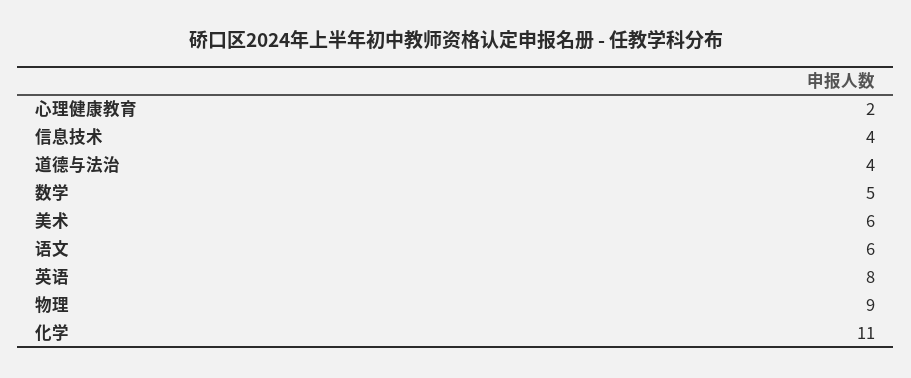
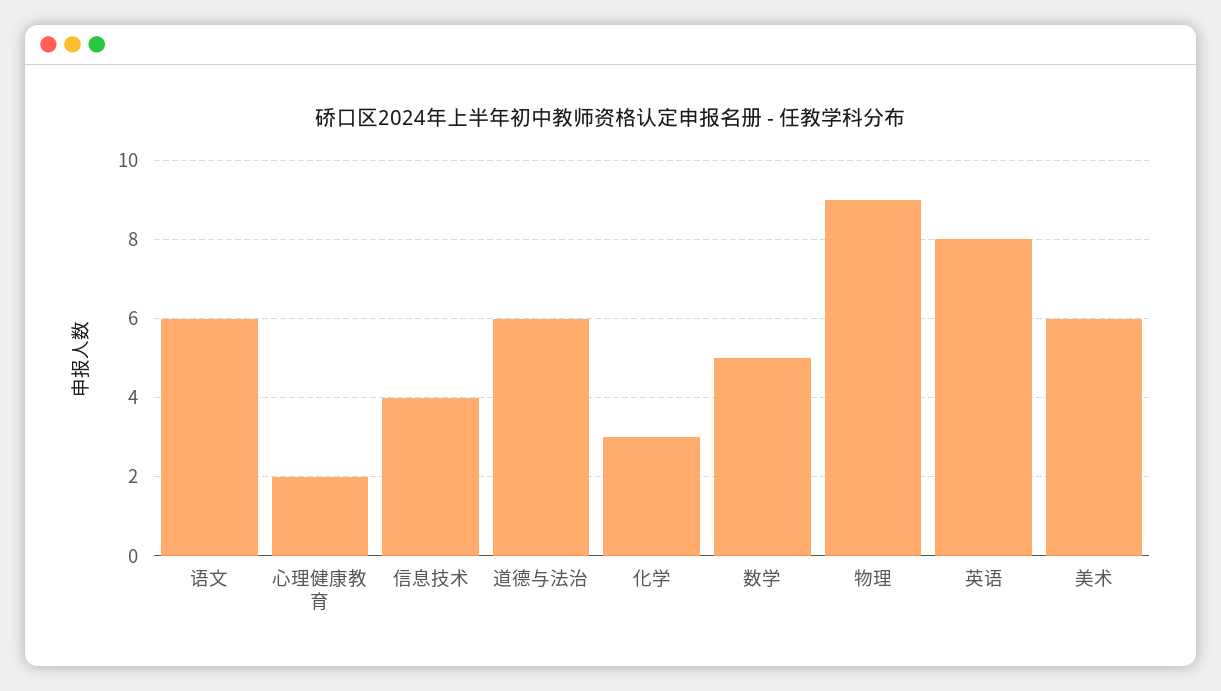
  {
    "心理健康教育": 2,
    "信息技术": 4,
-   "道德与法治": 4,
+   "道德与法治": 6,
    "数学": 5,
    "美术": 6,
    "语文": 6,
    "英语": 8,
    "物理": 9,
-   "化学": 11
+   "化学": 3
  }

